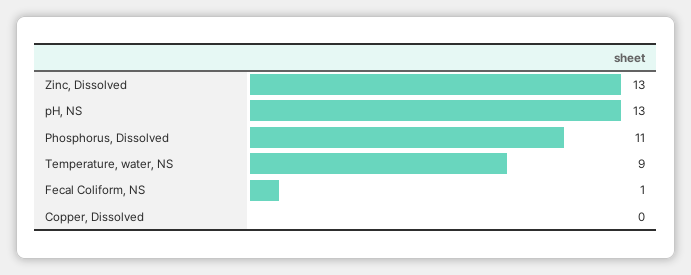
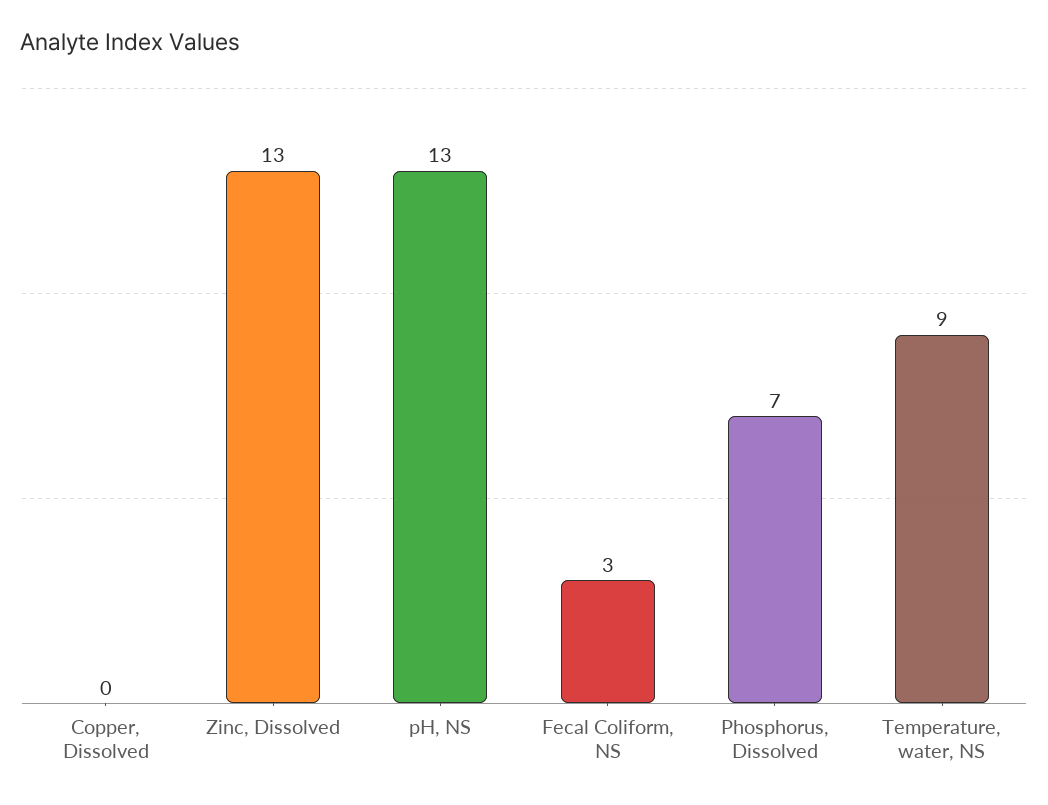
  {
    "Zinc, Dissolved": 13,
    "pH, NS": 13,
-   "Phosphorus, Dissolved": 11,
+   "Phosphorus, Dissolved": 7,
    "Temperature, water, NS": 9,
-   "Fecal Coliform, NS": 1,
+   "Fecal Coliform, NS": 3,
    "Copper, Dissolved": 0
  }

